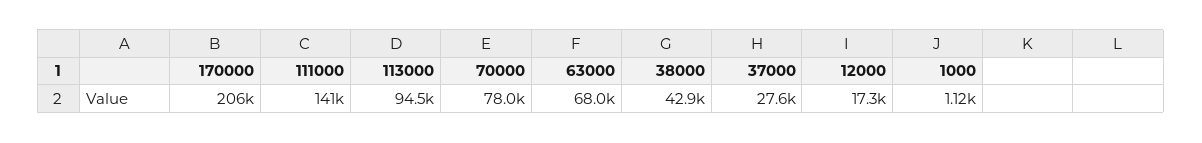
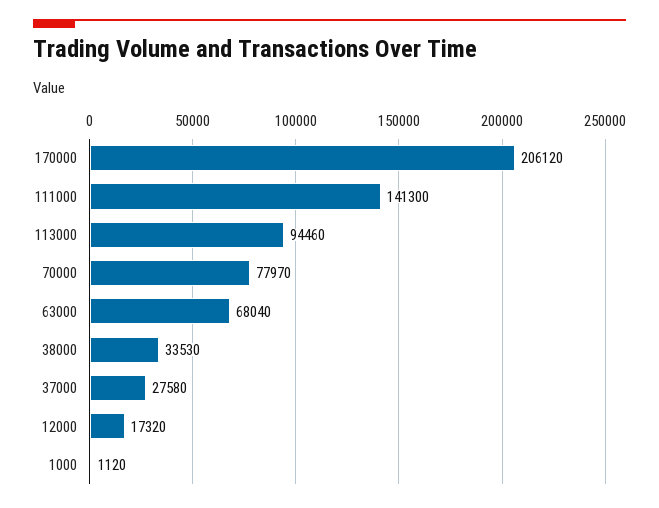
  {
    "170000": 206120,
    "111000": 141300,
    "113000": 94460,
    "70000": 77970,
    "63000": 68040,
-   "38000": 42900,
+   "38000": 33530,
    "37000": 27580,
    "12000": 17320,
    "1000": 1120
  }

